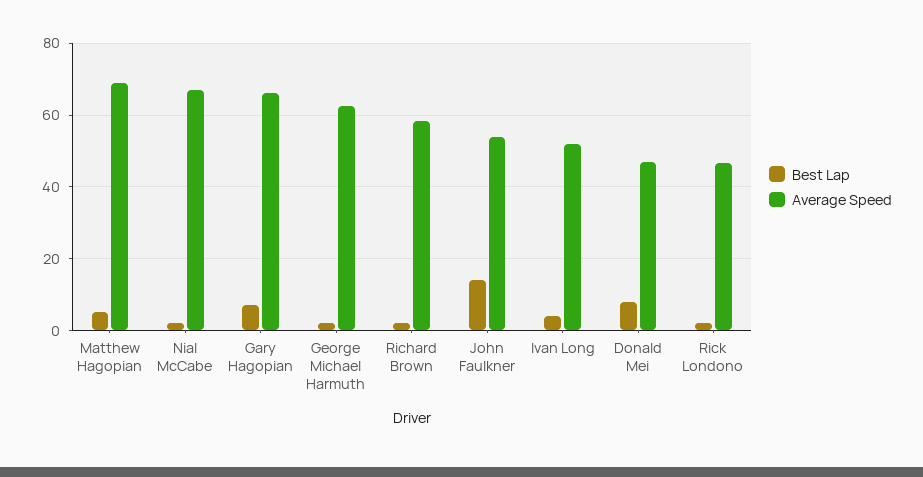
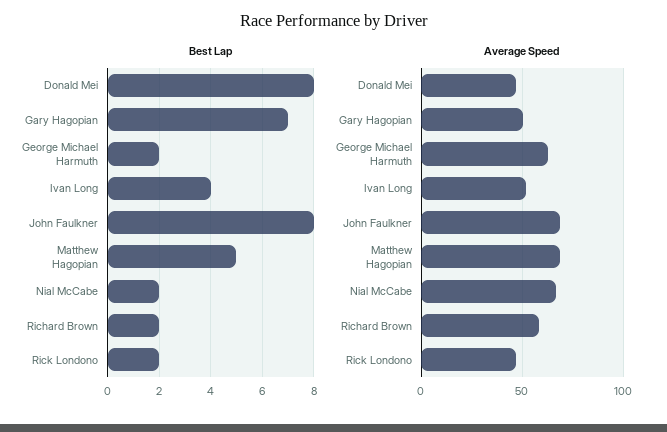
  {
    "Best Lap": {
      "Matthew Hagopian": 5,
      "Nial McCabe": 2,
      "Gary Hagopian": 7,
      "George Michael Harmuth": 2,
      "Richard Brown": 2,
-     "John Faulkner": 14,
+     "John Faulkner": 8,
      "Ivan Long": 4,
      "Donald Mei": 8,
      "Rick Londono": 2
    },
    "Average Speed": {
      "Matthew Hagopian": 68,
      "Nial McCabe": 66,
-     "Gary Hagopian": 66,
+     "Gary Hagopian": 50,
      "George Michael Harmuth": 62,
      "Richard Brown": 58,
-     "John Faulkner": 54,
+     "John Faulkner": 70,
      "Ivan Long": 52,
      "Donald Mei": 48,
      "Rick Londono": 46
    }
  }

